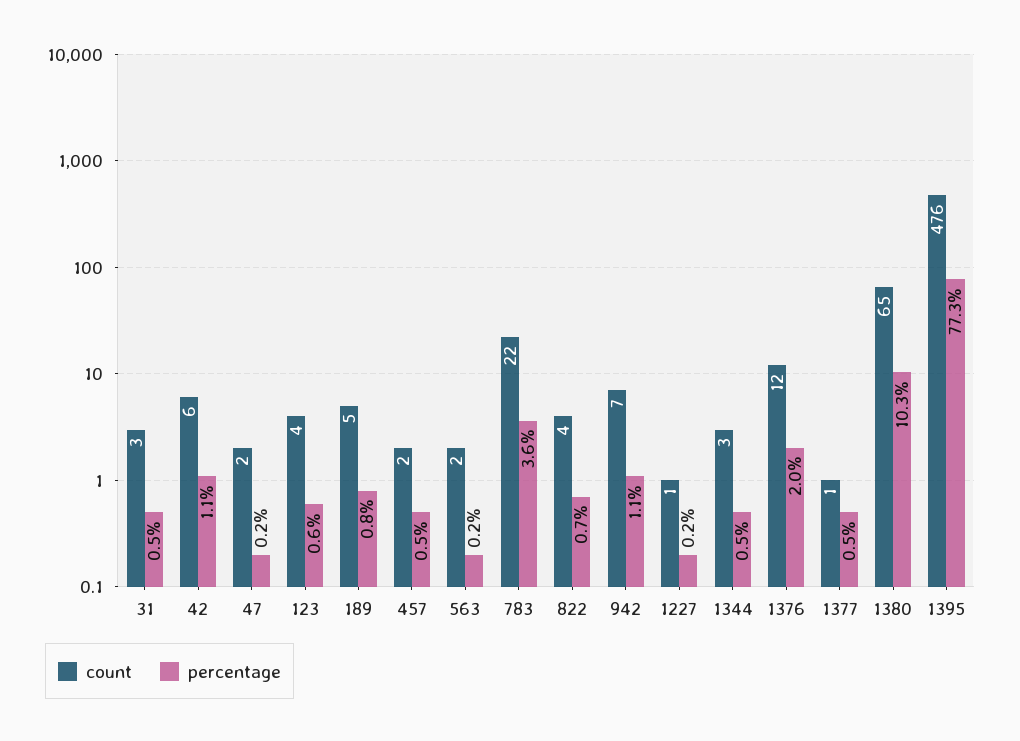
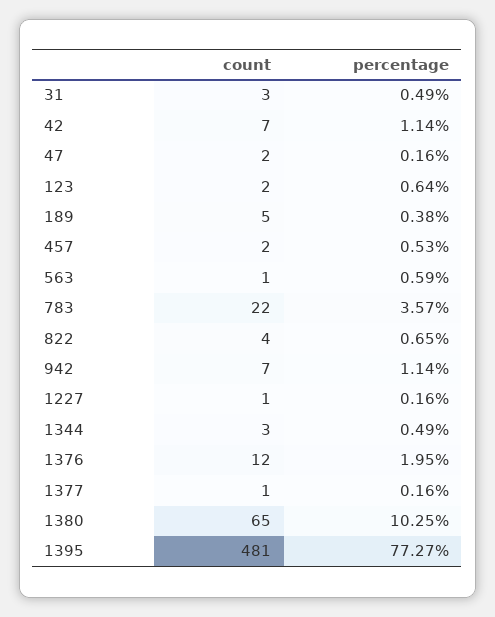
  {
    "count": {
      "31": 3,
-     "42": 6,
+     "42": 7,
      "47": 2,
-     "123": 4,
+     "123": 2,
      "189": 5,
      "457": 2,
-     "563": 2,
+     "563": 1,
      "783": 22,
      "822": 4,
      "942": 7,
      "1227": 1,
      "1344": 3,
      "1376": 12,
      "1377": 1,
      "1380": 65,
-     "1395": 476
+     "1395": 481
    },
    "percentage": {
      "31": 0.49,
      "42": 1.14,
      "47": 0.16,
      "123": 0.64,
-     "189": 0.8,
+     "189": 0.38,
      "457": 0.53,
-     "563": 0.2,
+     "563": 0.59,
      "783": 3.57,
      "822": 0.65,
      "942": 1.14,
      "1227": 0.16,
      "1344": 0.49,
      "1376": 1.95,
-     "1377": 0.5,
+     "1377": 0.16,
      "1380": 10.25,
      "1395": 77.27
    }
  }

